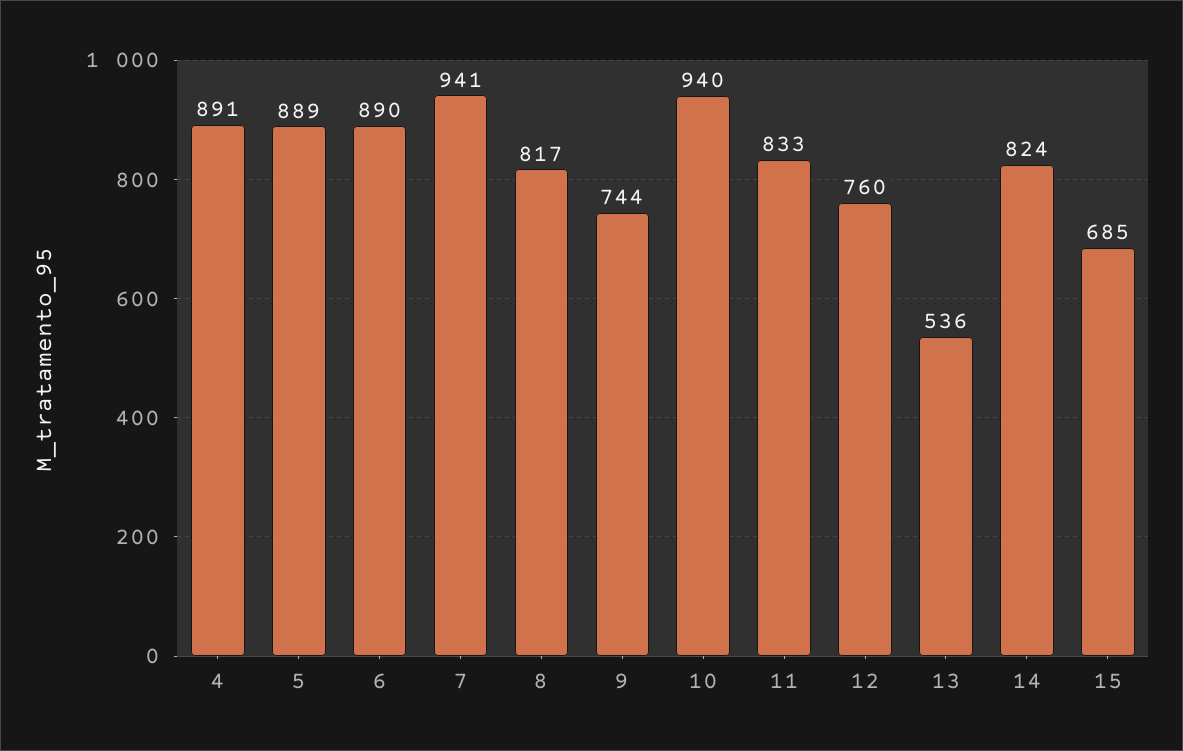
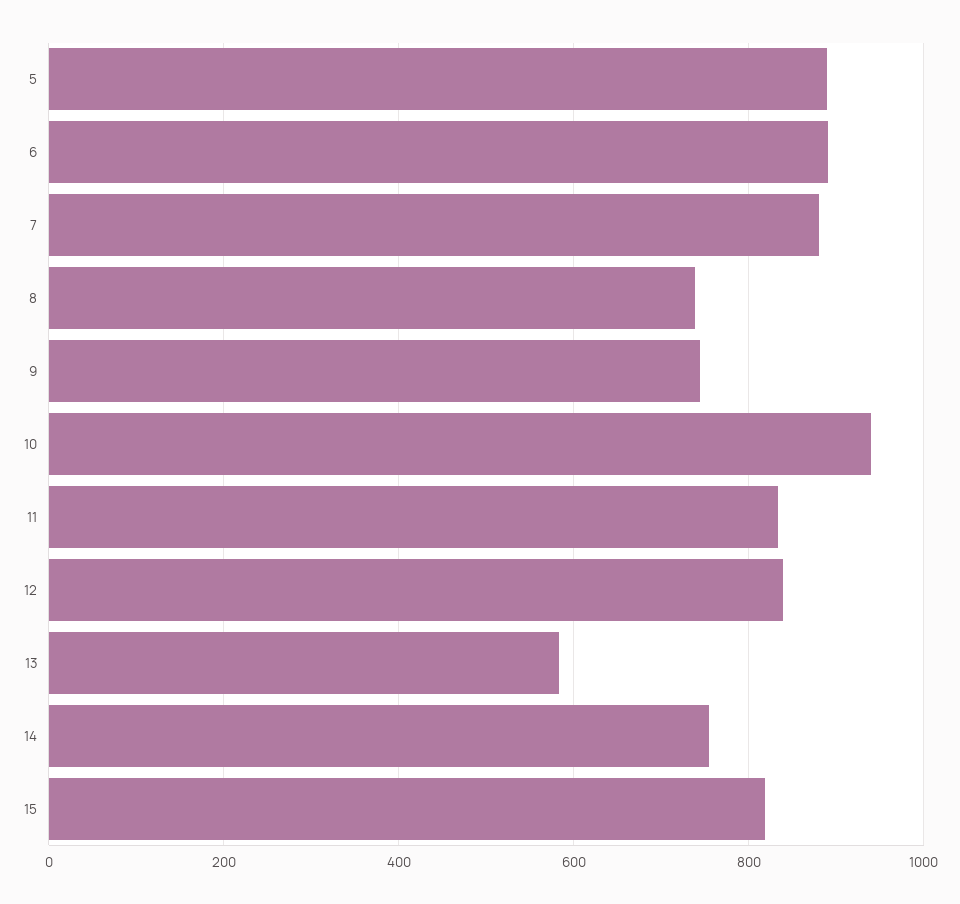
  {
-   "4": 891,
    "5": 889,
    "6": 890,
-   "7": 941,
+   "7": 880,
-   "8": 817,
+   "8": 740,
    "9": 744,
    "10": 940,
    "11": 833,
-   "12": 760,
+   "12": 840,
-   "13": 536,
+   "13": 580,
-   "14": 824,
+   "14": 760,
-   "15": 685
+   "15": 820
  }

